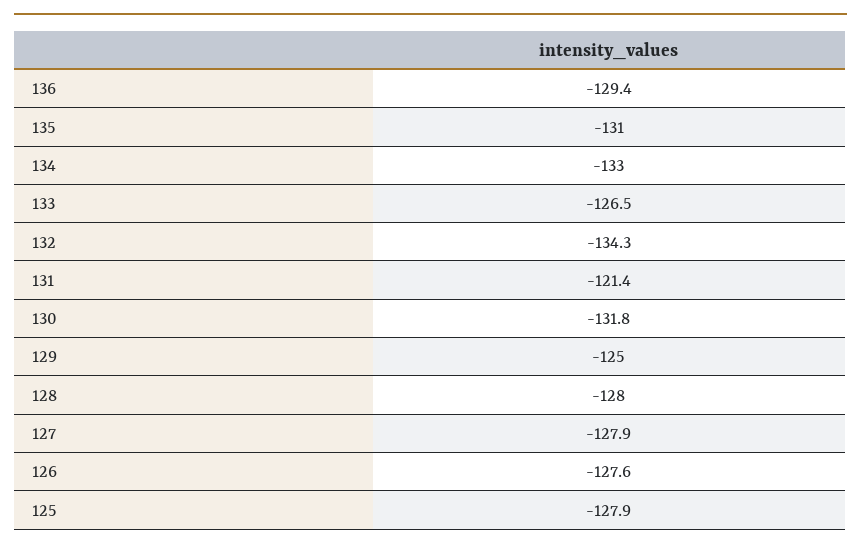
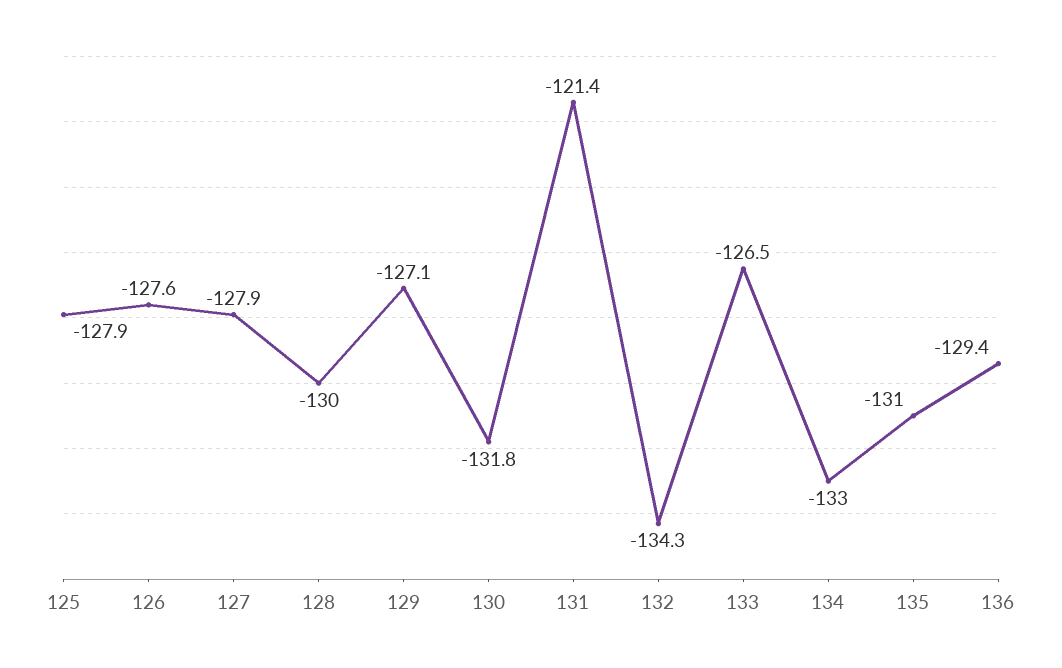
  {
    "136": -129.4,
    "135": -131,
    "134": -133,
    "133": -126.5,
    "132": -134.3,
    "131": -121.4,
    "130": -131.8,
-   "129": -125,
+   "129": -127.1,
-   "128": -128,
+   "128": -130,
    "127": -127.9,
    "126": -127.6,
    "125": -127.9
  }

